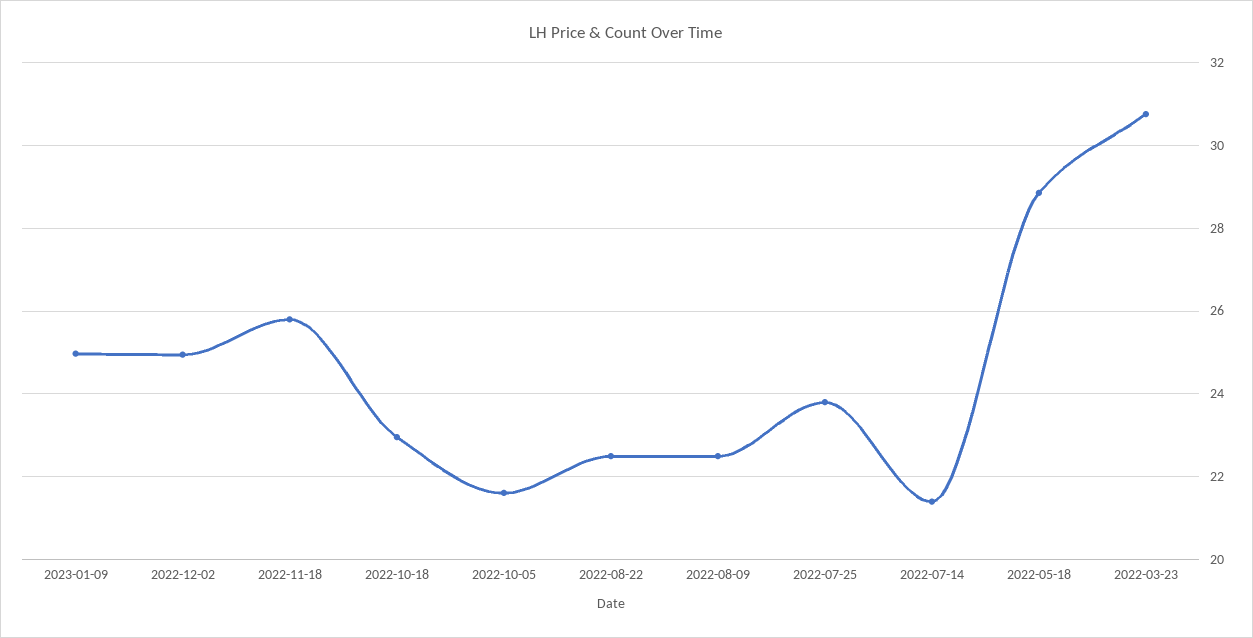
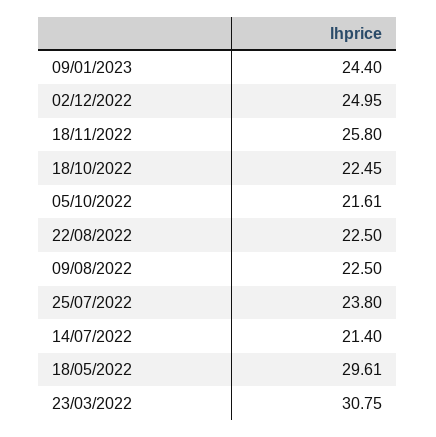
  {
-   "2023-01-09": 25,
+   "2023-01-09": 24.4,
    "2022-12-02": 24.95,
    "2022-11-18": 25.8,
-   "2022-10-18": 23,
+   "2022-10-18": 22.45,
    "2022-10-05": 21.61,
    "2022-08-22": 22.5,
    "2022-08-09": 22.5,
    "2022-07-25": 23.8,
    "2022-07-14": 21.4,
-   "2022-05-18": 28.8,
+   "2022-05-18": 29.61,
    "2022-03-23": 30.75
  }

